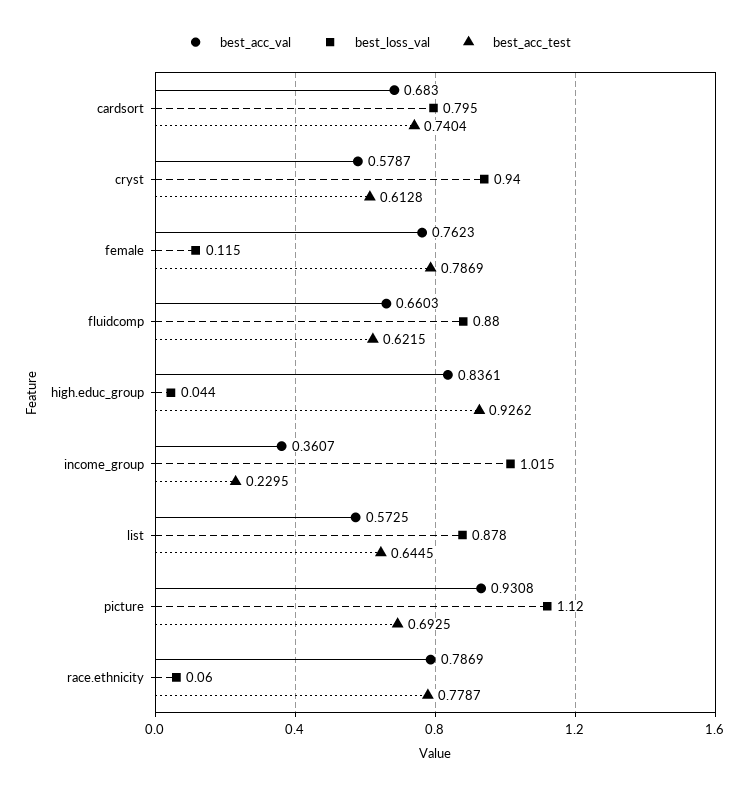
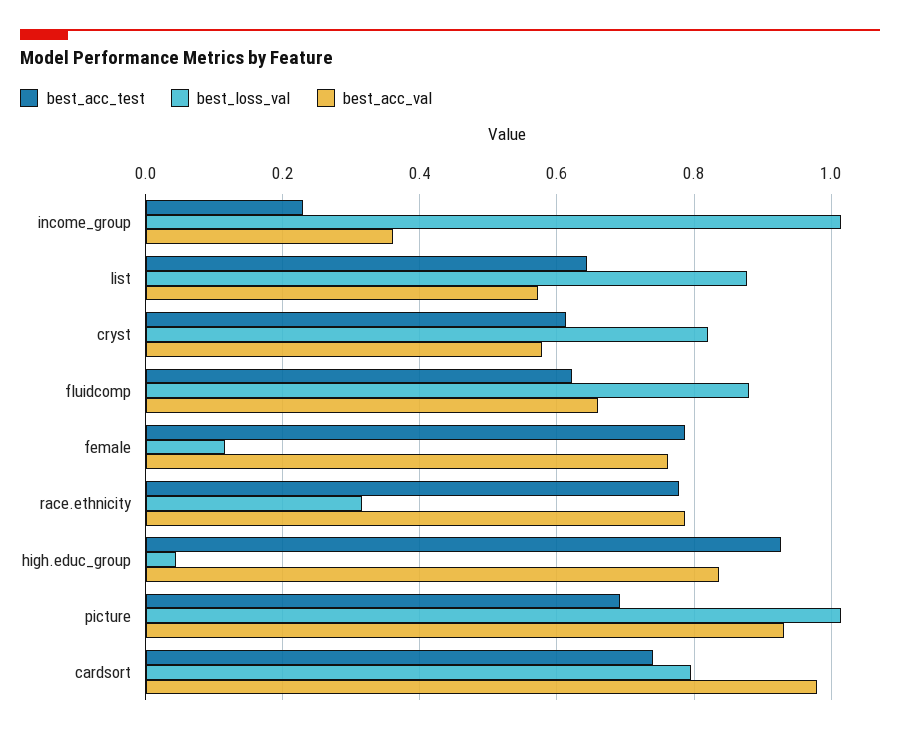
  {
    "best_acc_val": {
-     "cardsort": 0.683,
+     "cardsort": 0.98,
      "cryst": 0.5787,
      "female": 0.7623,
      "fluidcomp": 0.6603,
      "high.educ_group": 0.8361,
      "income_group": 0.3607,
      "list": 0.5725,
      "picture": 0.9308,
      "race.ethnicity": 0.7869
    },
    "best_loss_val": {
      "cardsort": 0.795,
-     "cryst": 0.94,
+     "cryst": 0.82,
      "female": 0.115,
      "fluidcomp": 0.88,
      "high.educ_group": 0.044,
      "income_group": 1.015,
      "list": 0.878,
-     "picture": 1.12,
+     "picture": 1.02,
-     "race.ethnicity": 0.06
+     "race.ethnicity": 0.32
    },
    "best_acc_test": {
      "cardsort": 0.7404,
      "cryst": 0.6128,
      "female": 0.7869,
      "fluidcomp": 0.6215,
      "high.educ_group": 0.9262,
      "income_group": 0.2295,
      "list": 0.6445,
      "picture": 0.6925,
      "race.ethnicity": 0.7787
    }
  }

